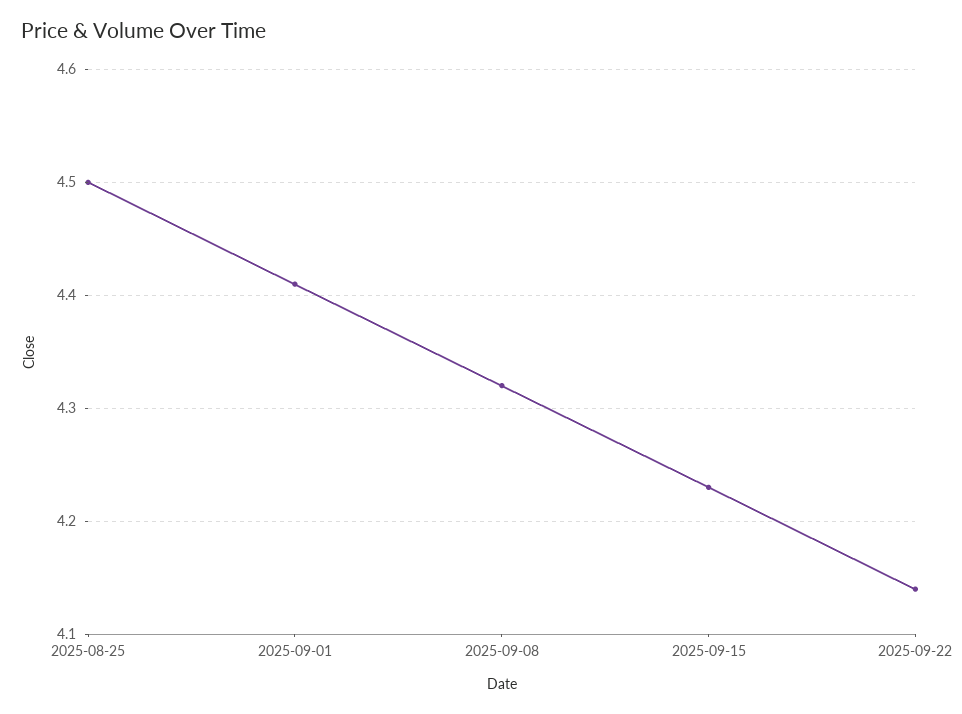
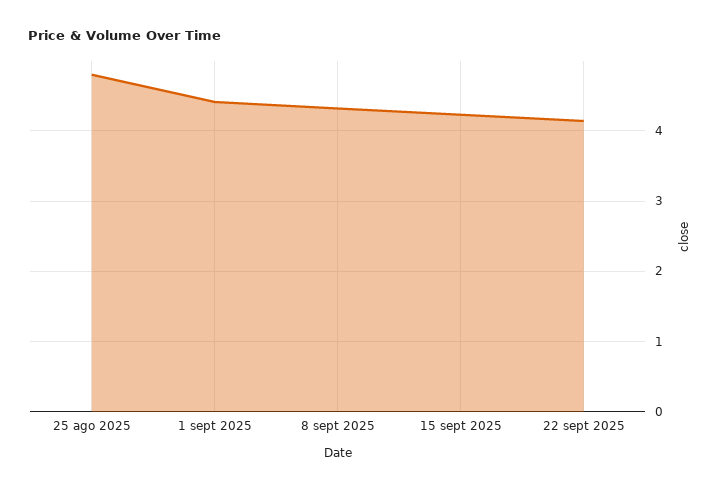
  {
-   "2025-08-25": 4.5,
+   "2025-08-25": 4.8,
    "2025-09-01": 4.41,
    "2025-09-08": 4.32,
    "2025-09-15": 4.23,
    "2025-09-22": 4.14
  }

